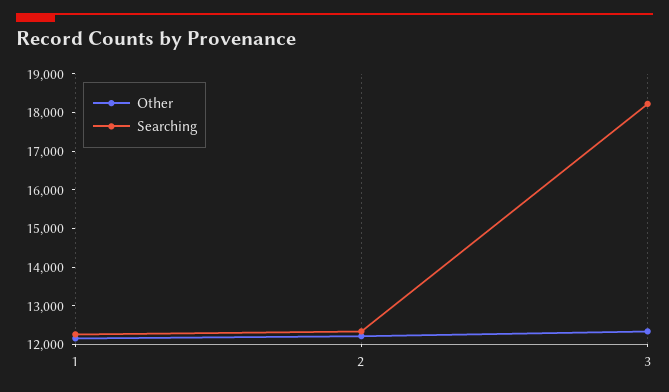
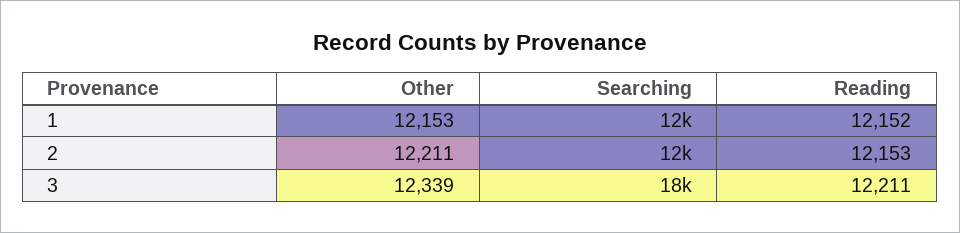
  {
    "Other": {
      "1": 12153,
      "2": 12211,
      "3": 12339
    },
    "Searching": {
      "1": 12000,
      "2": 12000,
      "3": 18000
-   }
+   },
+   "Reading": {
+     "1": 12152,
+     "2": 12153,
+     "3": 12211
+   }
  }

